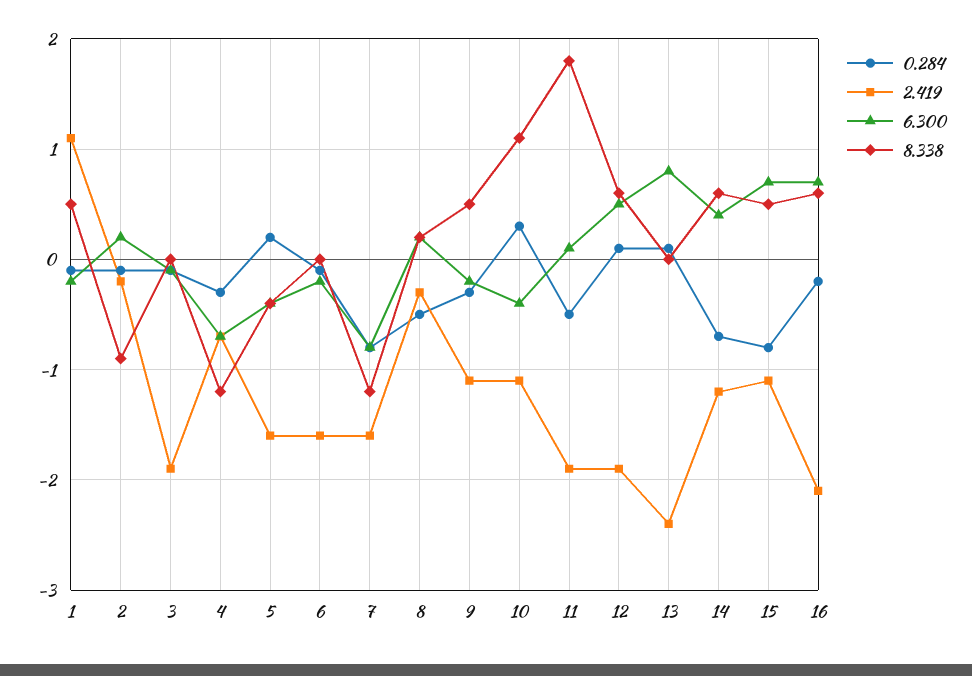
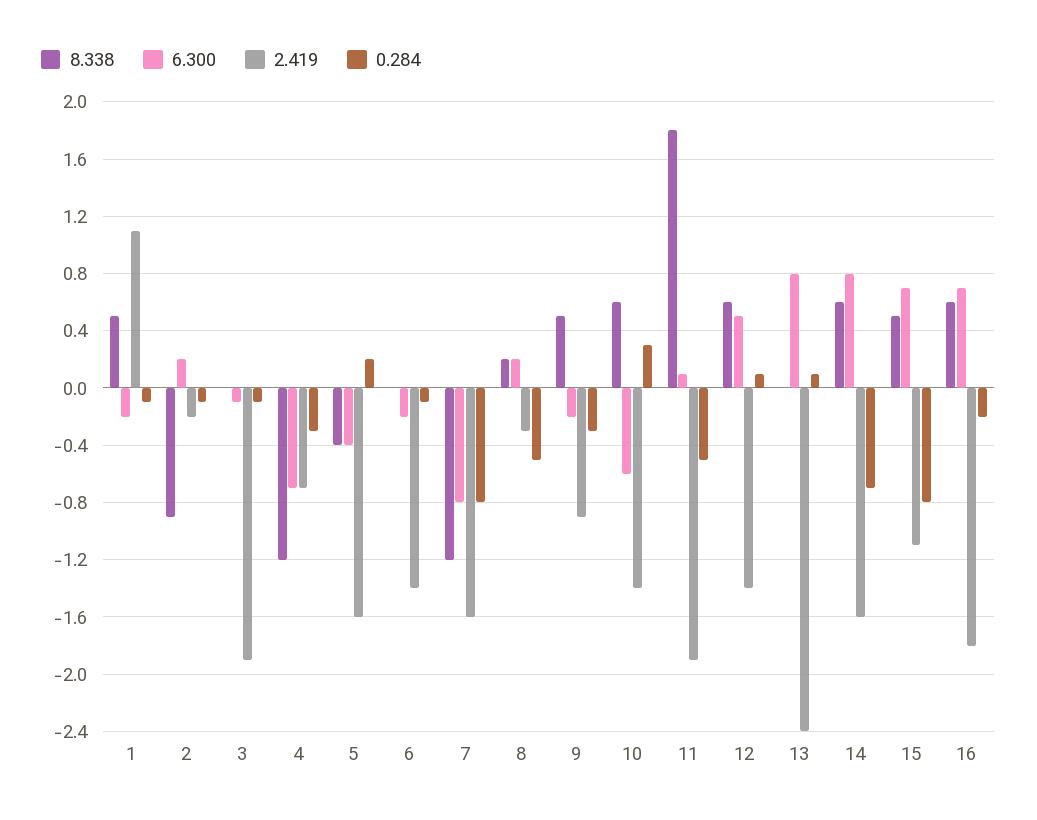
  {
    "0.284": {
      "1": -0.1,
      "2": -0.1,
      "3": -0.1,
      "4": -0.3,
      "5": 0.2,
      "6": -0.1,
      "7": -0.8,
      "8": -0.5,
      "9": -0.3,
      "10": 0.3,
      "11": -0.5,
      "12": 0.1,
      "13": 0.1,
      "14": -0.7,
      "15": -0.8,
      "16": -0.2
    },
    "2.419": {
      "1": 1.1,
      "2": -0.2,
      "3": -1.9,
      "4": -0.7,
      "5": -1.6,
-     "6": -1.6,
+     "6": -1.4,
      "7": -1.6,
      "8": -0.3,
-     "9": -1.1,
+     "9": -0.9,
-     "10": -1.1,
+     "10": -1.4,
      "11": -1.9,
-     "12": -1.9,
+     "12": -1.4,
      "13": -2.4,
-     "14": -1.2,
+     "14": -1.6,
      "15": -1.1,
-     "16": -2.1
+     "16": -1.8
    },
    "6.300": {
      "1": -0.2,
      "2": 0.2,
      "3": -0.1,
      "4": -0.7,
      "5": -0.4,
      "6": -0.2,
      "7": -0.8,
      "8": 0.2,
      "9": -0.2,
-     "10": -0.4,
+     "10": -0.6,
      "11": 0.1,
      "12": 0.5,
      "13": 0.8,
-     "14": 0.4,
+     "14": 0.8,
      "15": 0.7,
      "16": 0.7
    },
    "8.338": {
      "1": 0.5,
      "2": -0.9,
      "3": 0,
      "4": -1.2,
      "5": -0.4,
      "6": 0,
      "7": -1.2,
      "8": 0.2,
      "9": 0.5,
-     "10": 1.1,
+     "10": 0.6,
      "11": 1.8,
      "12": 0.6,
      "13": 0,
      "14": 0.6,
      "15": 0.5,
      "16": 0.6
    }
  }

